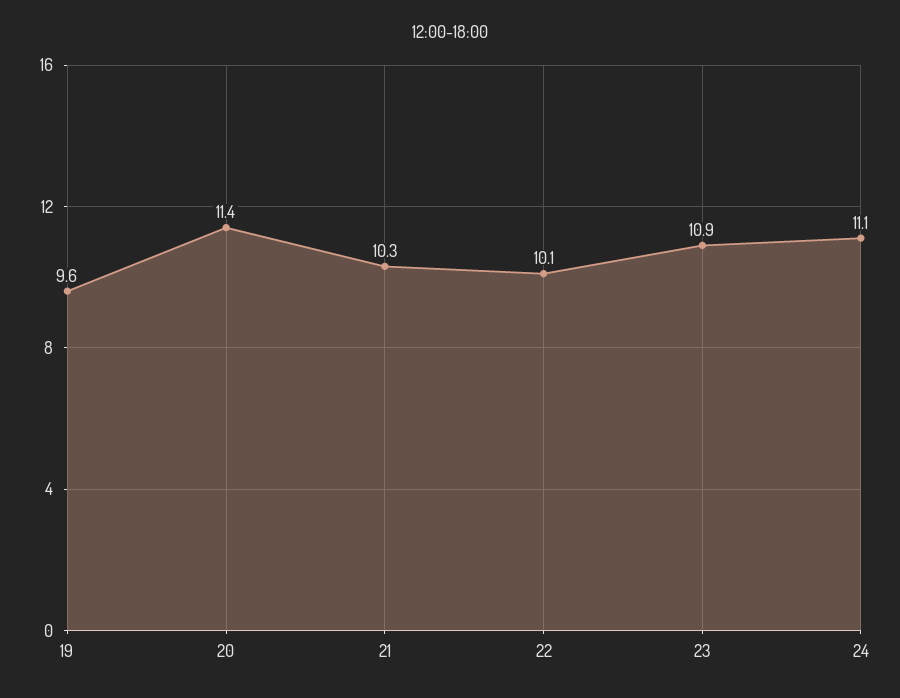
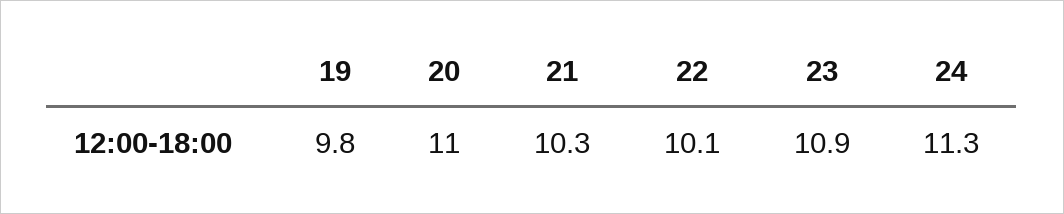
  {
-   "19": 9.6,
+   "19": 9.8,
-   "20": 11.4,
+   "20": 11,
    "21": 10.3,
    "22": 10.1,
    "23": 10.9,
-   "24": 11.1
+   "24": 11.3
  }

